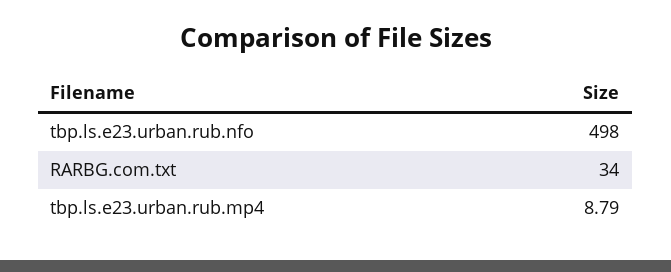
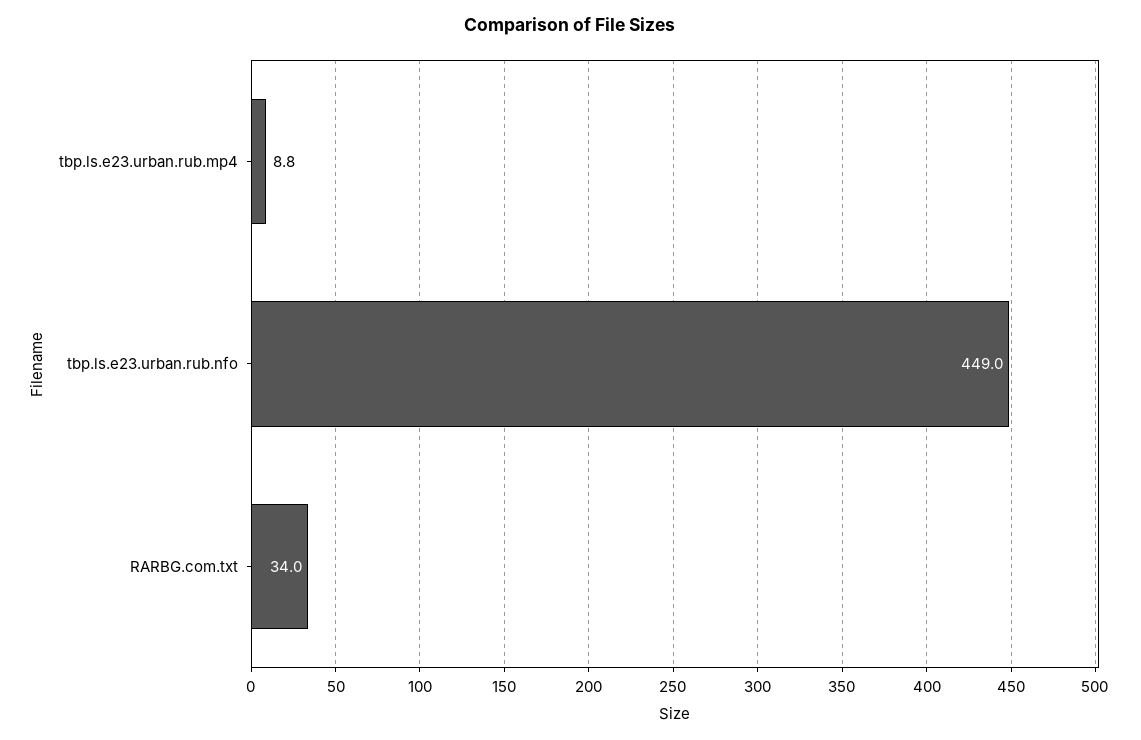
  {
-   "tbp.ls.e23.urban.rub.nfo": 498,
+   "tbp.ls.e23.urban.rub.nfo": 449,
    "RARBG.com.txt": 34,
    "tbp.ls.e23.urban.rub.mp4": 8.79
  }

